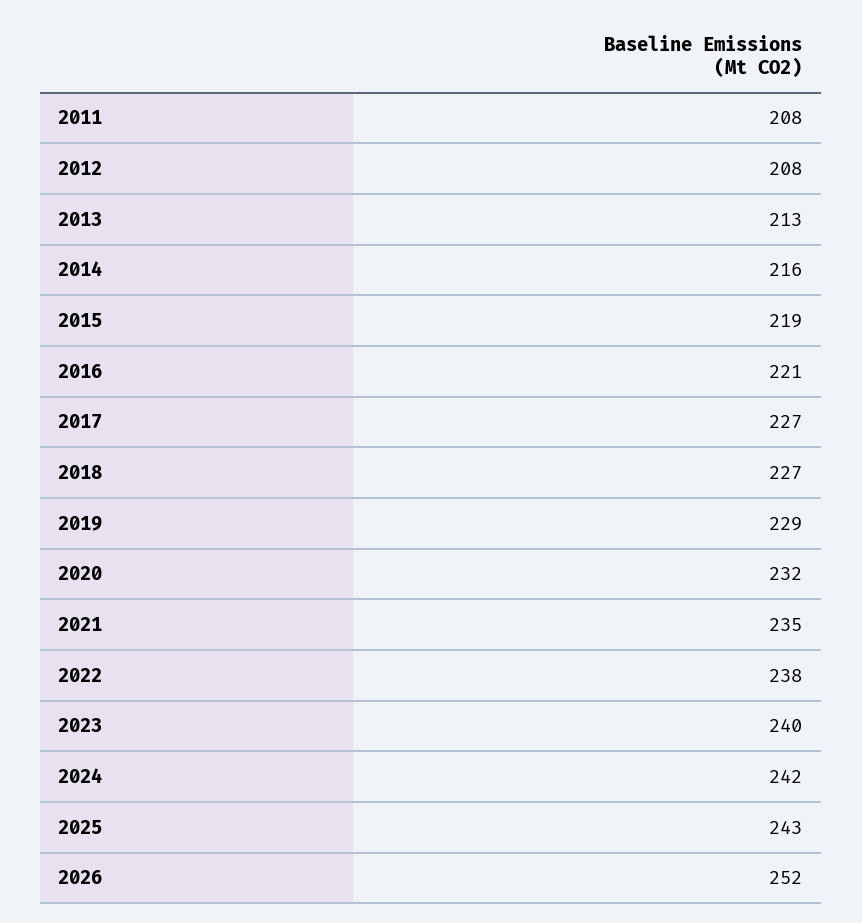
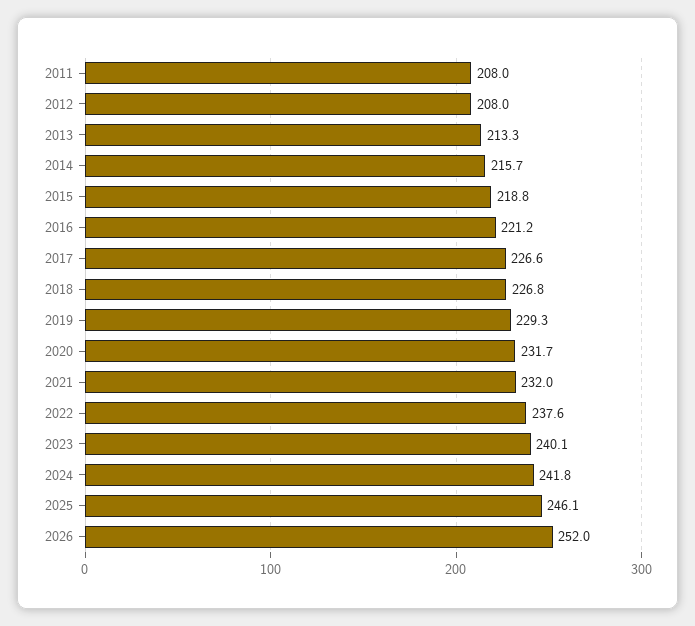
  {
    "2011": 208,
    "2012": 208,
    "2013": 213.3,
    "2014": 215.7,
    "2015": 218.8,
    "2016": 221.2,
    "2017": 226.6,
    "2018": 226.8,
    "2019": 229.3,
    "2020": 231.7,
-   "2021": 235,
+   "2021": 232,
    "2022": 237.6,
    "2023": 240.1,
    "2024": 241.8,
-   "2025": 243,
+   "2025": 246.1,
    "2026": 252
  }

